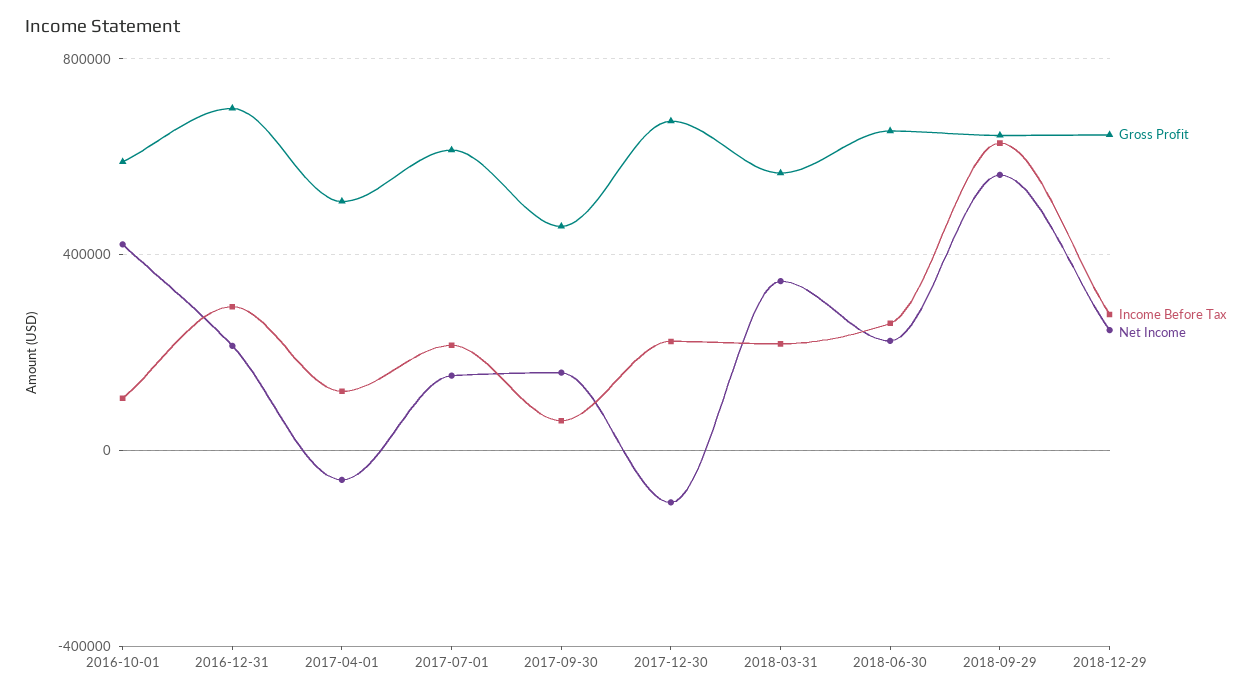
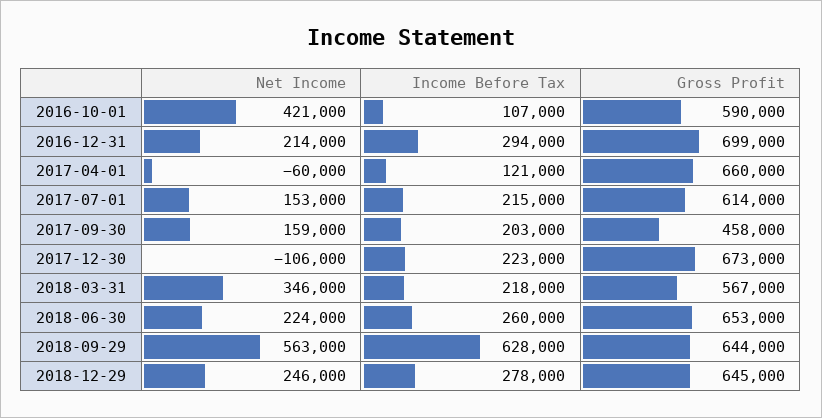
  {
    "Gross Profit": {
      "2016-10-01": 590000,
      "2016-12-31": 699000,
-     "2017-04-01": 500000,
+     "2017-04-01": 660000,
      "2017-07-01": 614000,
      "2017-09-30": 458000,
      "2017-12-30": 673000,
      "2018-03-31": 567000,
      "2018-06-30": 653000,
      "2018-09-29": 644000,
      "2018-12-29": 645000
    },
    "Income Before Tax": {
      "2016-10-01": 107000,
      "2016-12-31": 294000,
      "2017-04-01": 121000,
      "2017-07-01": 215000,
-     "2017-09-30": 50000,
+     "2017-09-30": 203000,
      "2017-12-30": 223000,
      "2018-03-31": 218000,
      "2018-06-30": 260000,
      "2018-09-29": 628000,
      "2018-12-29": 278000
    },
    "Net Income": {
      "2016-10-01": 421000,
      "2016-12-31": 214000,
      "2017-04-01": -60000,
      "2017-07-01": 153000,
      "2017-09-30": 159000,
      "2017-12-30": -106000,
      "2018-03-31": 346000,
      "2018-06-30": 224000,
      "2018-09-29": 563000,
      "2018-12-29": 246000
    }
  }

